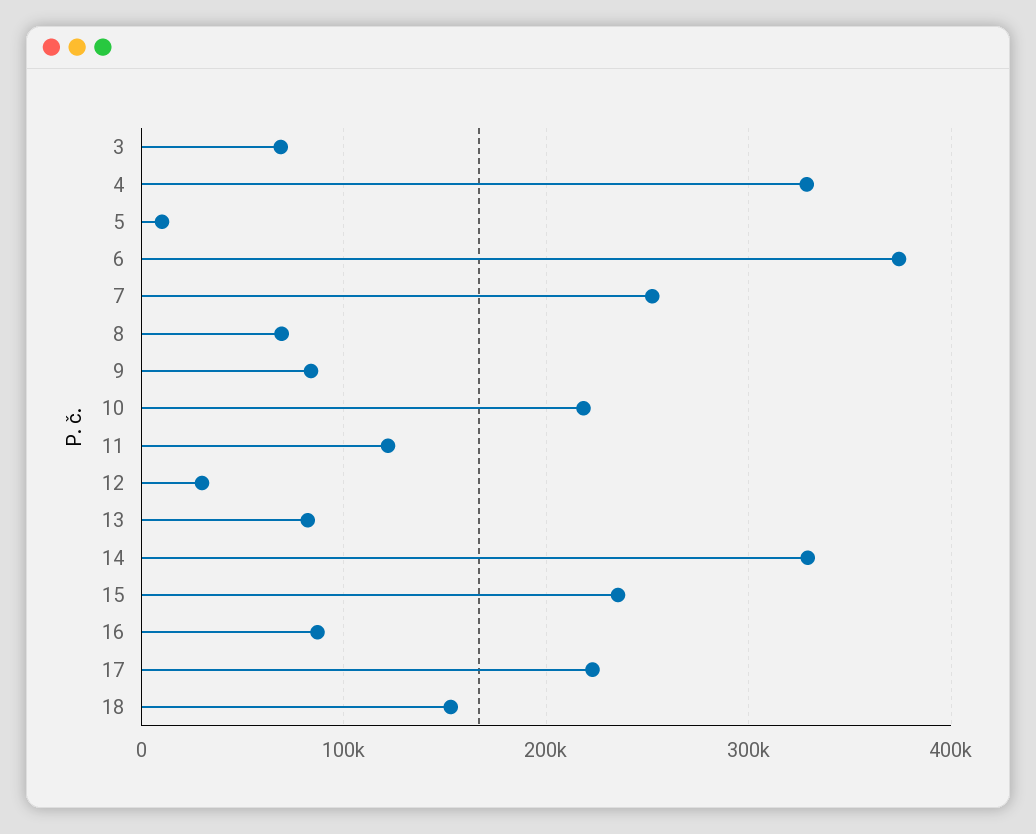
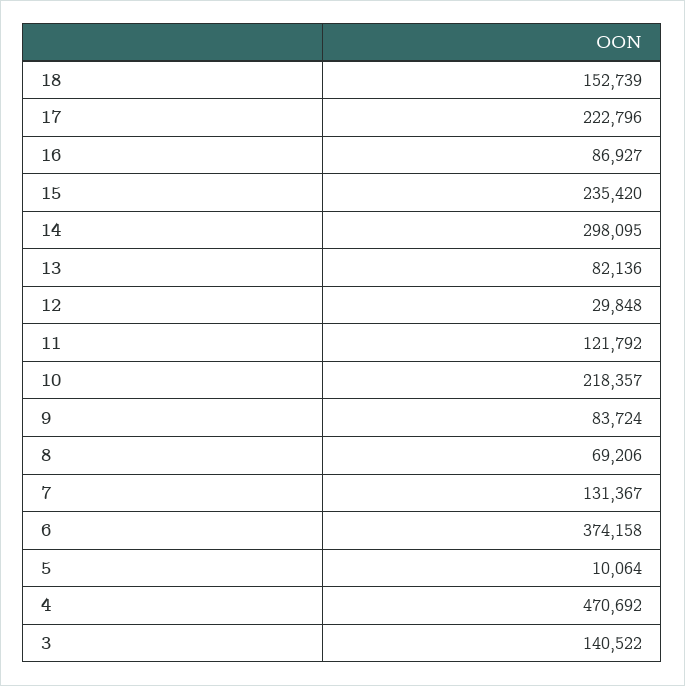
  {
-   "3": 70000,
+   "3": 140522,
-   "4": 330000,
+   "4": 470692,
    "5": 10064,
    "6": 374158,
-   "7": 250000,
+   "7": 131367,
    "8": 69206,
    "9": 83724,
    "10": 218357,
    "11": 121792,
    "12": 29848,
    "13": 82136,
-   "14": 330000,
+   "14": 298095,
    "15": 235420,
    "16": 86927,
    "17": 222796,
    "18": 152739
  }

